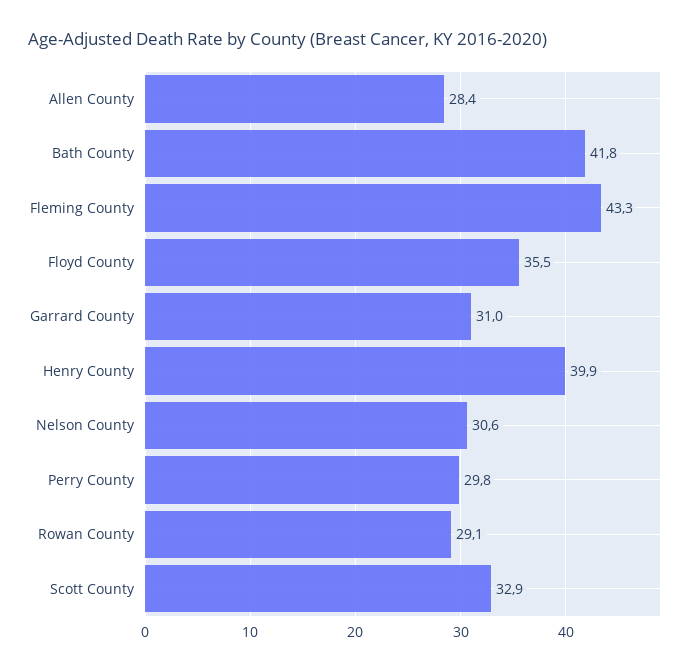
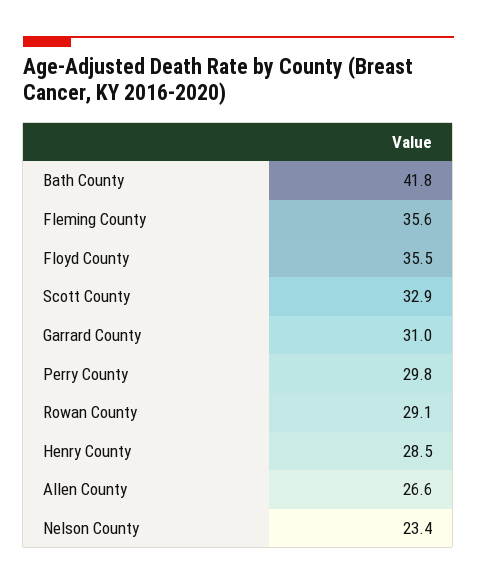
  {
-   "Allen County": 28.4,
+   "Allen County": 26.6,
    "Bath County": 41.8,
-   "Fleming County": 43.3,
+   "Fleming County": 35.6,
    "Floyd County": 35.5,
    "Garrard County": 31,
-   "Henry County": 39.9,
+   "Henry County": 28.5,
-   "Nelson County": 30.6,
+   "Nelson County": 23.4,
    "Perry County": 29.8,
    "Rowan County": 29.1,
    "Scott County": 32.9
  }

